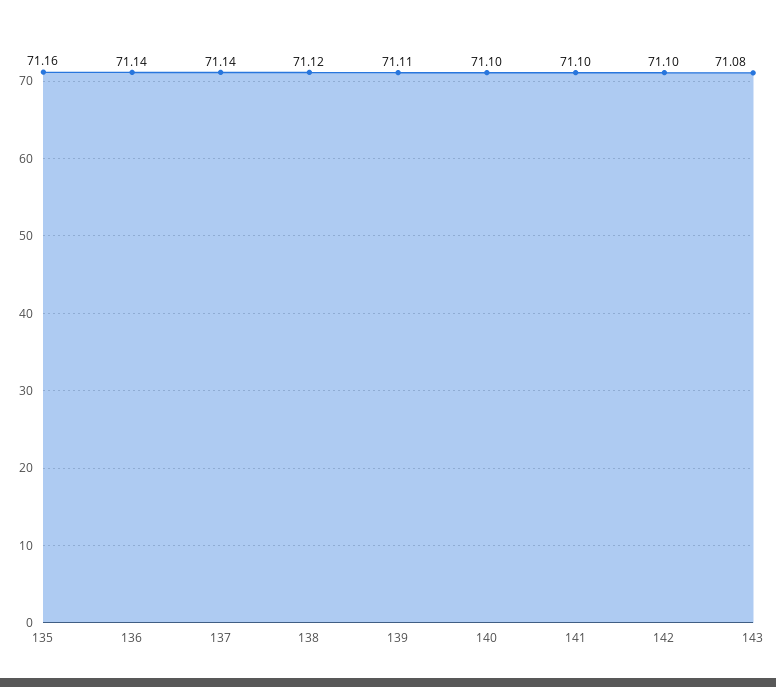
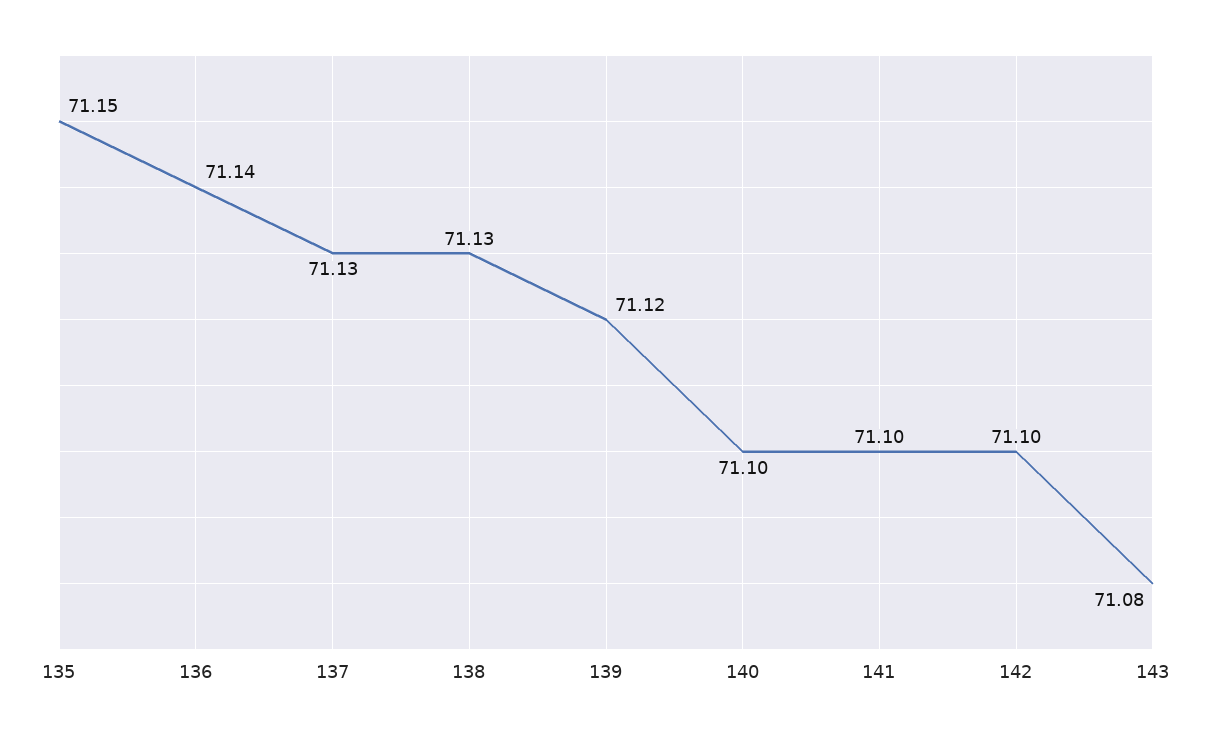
  {
-   "135": 71.16,
+   "135": 71.15,
    "136": 71.14,
-   "137": 71.14,
+   "137": 71.13,
-   "138": 71.12,
+   "138": 71.13,
-   "139": 71.11,
+   "139": 71.12,
    "140": 71.1,
    "141": 71.1,
    "142": 71.1,
    "143": 71.08
  }

